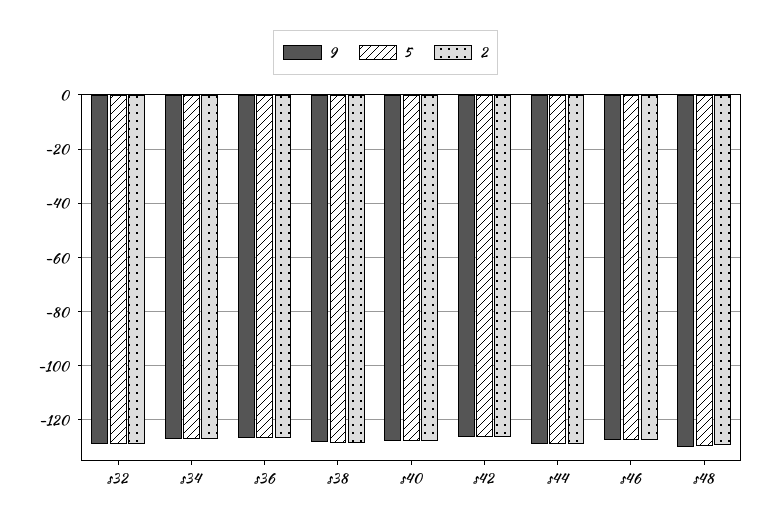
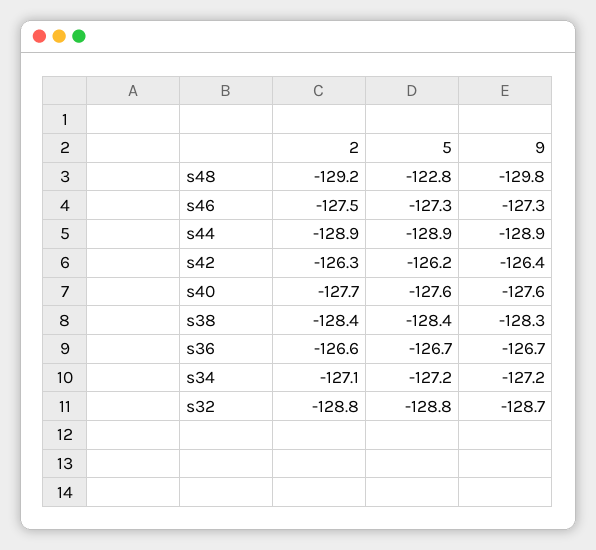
  {
    "9": {
      "s32": -128.7,
      "s34": -127.2,
      "s36": -126.7,
      "s38": -128.3,
      "s40": -127.6,
      "s42": -126.4,
      "s44": -128.9,
      "s46": -127.3,
      "s48": -129.8
    },
    "5": {
      "s32": -128.8,
      "s34": -127.2,
      "s36": -126.7,
      "s38": -128.4,
      "s40": -127.6,
      "s42": -126.2,
      "s44": -128.9,
      "s46": -127.3,
-     "s48": -130
+     "s48": -122.8
    },
    "2": {
      "s32": -128.8,
      "s34": -127.1,
      "s36": -126.6,
      "s38": -128.4,
      "s40": -127.7,
      "s42": -126.3,
      "s44": -128.9,
      "s46": -127.5,
      "s48": -129.2
    }
  }

